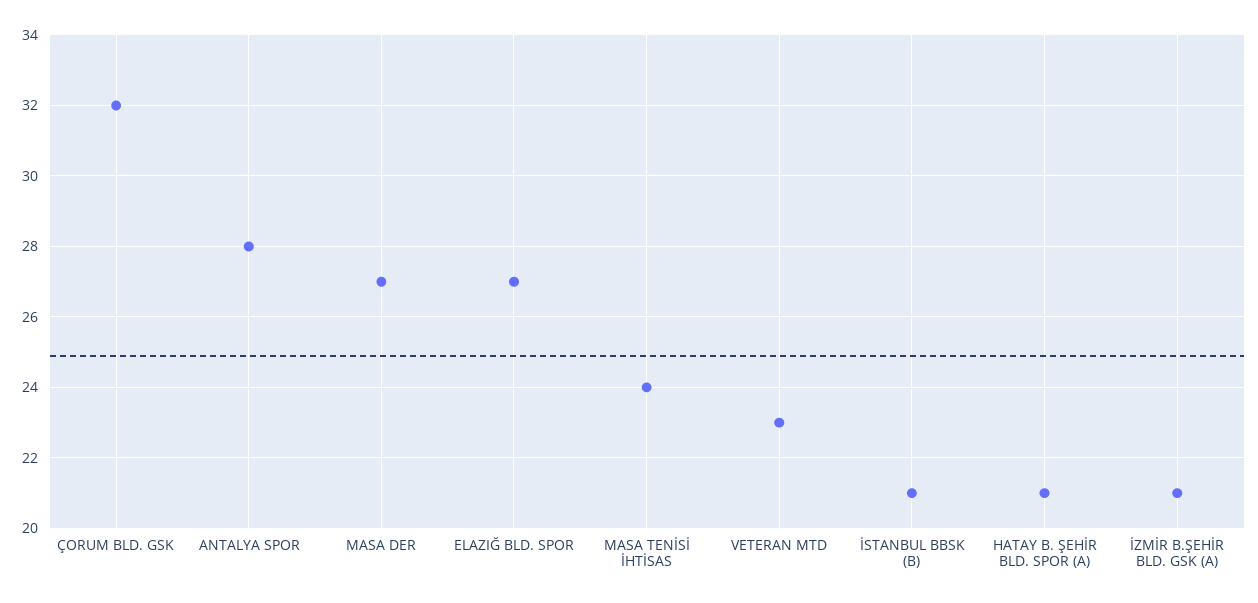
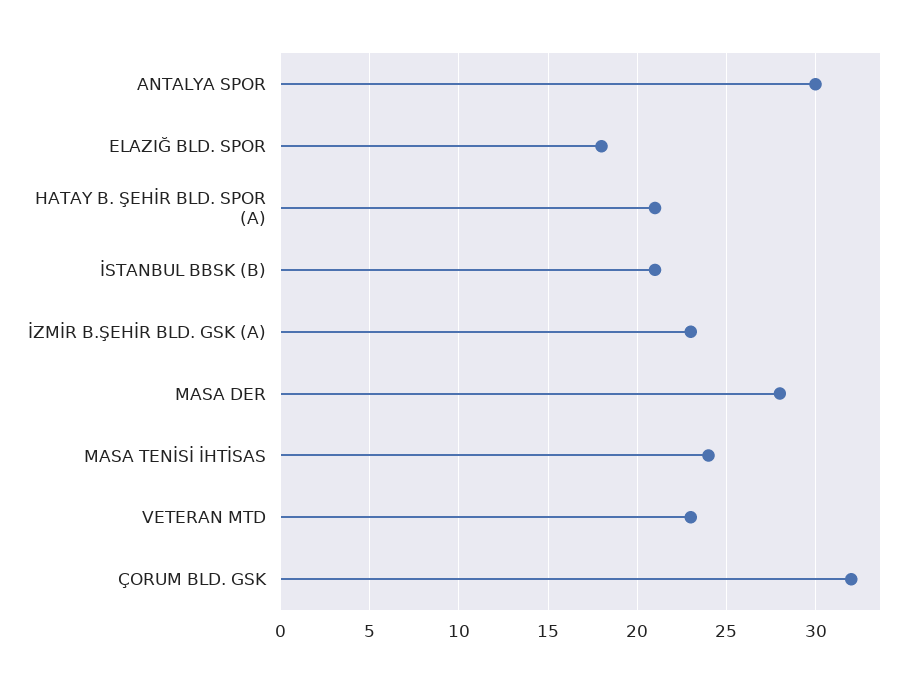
  {
    "ÇORUM BLD. GSK": 32,
-   "ANTALYA SPOR": 28,
+   "ANTALYA SPOR": 30,
-   "MASA DER": 27,
+   "MASA DER": 28,
-   "ELAZIĞ BLD. SPOR": 27,
+   "ELAZIĞ BLD. SPOR": 18,
    "MASA TENİSİ İHTİSAS": 24,
    "VETERAN MTD": 23,
    "İSTANBUL BBSK (B)": 21,
    "HATAY B. ŞEHİR BLD. SPOR (A)": 21,
-   "İZMİR B.ŞEHİR BLD. GSK (A)": 21
+   "İZMİR B.ŞEHİR BLD. GSK (A)": 23
  }

